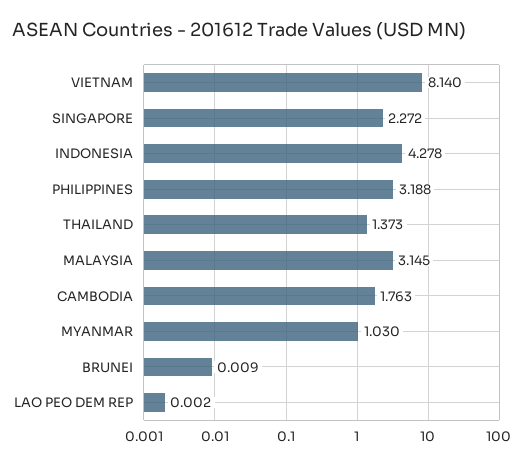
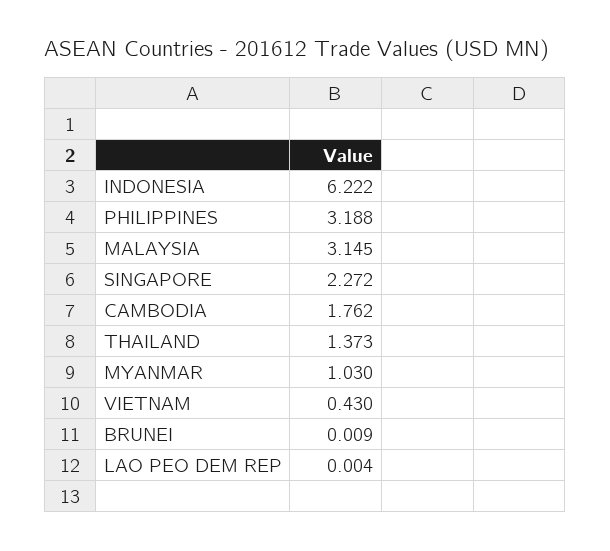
  {
-   "VIETNAM": 8.14,
+   "VIETNAM": 0.43,
    "SINGAPORE": 2.272,
-   "INDONESIA": 4.278,
+   "INDONESIA": 6.222,
    "PHILIPPINES": 3.188,
    "THAILAND": 1.373,
    "MALAYSIA": 3.145,
-   "CAMBODIA": 1.763,
+   "CAMBODIA": 1.762,
    "MYANMAR": 1.03,
    "BRUNEI": 0.009,
-   "LAO PEO DEM REP": 0.002
+   "LAO PEO DEM REP": 0.004
  }

